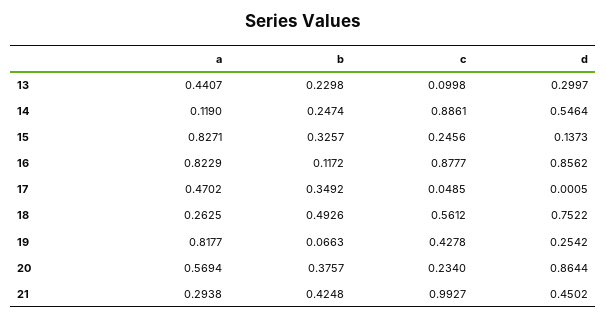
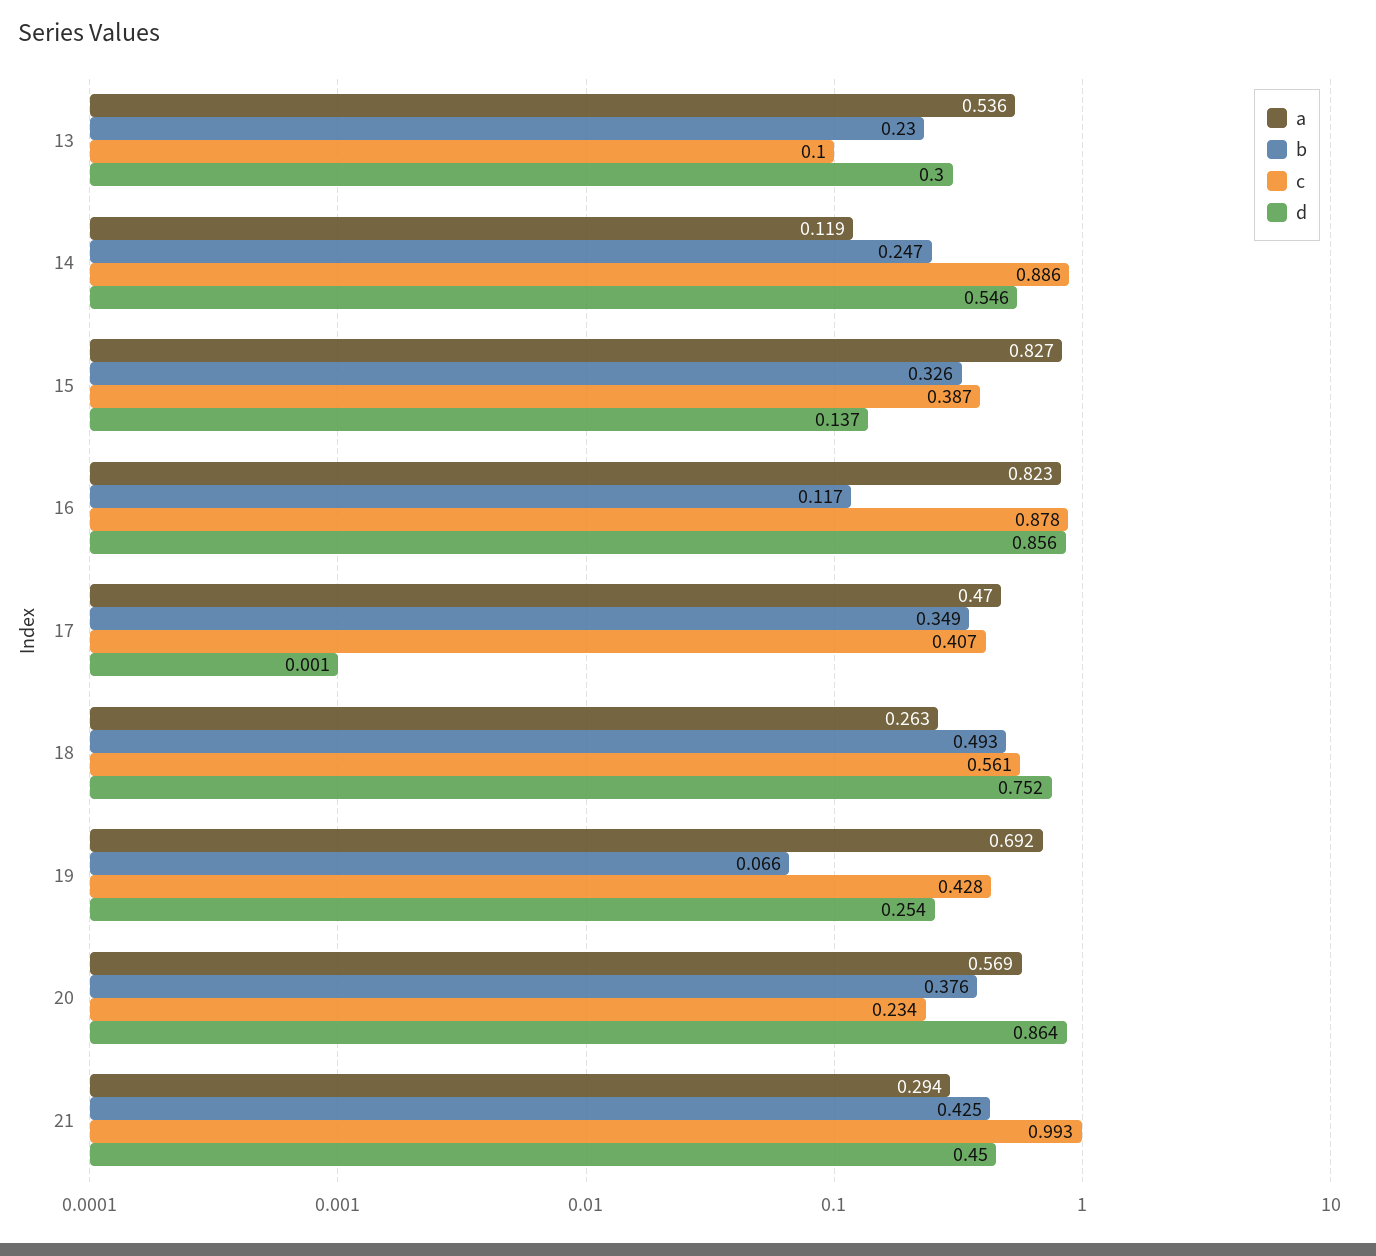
  {
    "a": {
-     "13": 0.4407,
+     "13": 0.536,
      "14": 0.119,
      "15": 0.8271,
      "16": 0.8229,
      "17": 0.4702,
      "18": 0.2625,
-     "19": 0.8177,
+     "19": 0.692,
      "20": 0.5694,
      "21": 0.2938
    },
    "b": {
      "13": 0.2298,
      "14": 0.2474,
      "15": 0.3257,
      "16": 0.1172,
      "17": 0.3492,
      "18": 0.4926,
      "19": 0.0663,
      "20": 0.3757,
      "21": 0.4248
    },
    "c": {
      "13": 0.0998,
      "14": 0.8861,
-     "15": 0.2456,
+     "15": 0.387,
      "16": 0.8777,
-     "17": 0.0485,
+     "17": 0.407,
      "18": 0.5612,
      "19": 0.4278,
      "20": 0.234,
      "21": 0.9927
    },
    "d": {
      "13": 0.2997,
      "14": 0.5464,
      "15": 0.1373,
      "16": 0.8562,
      "17": 0.0005,
      "18": 0.7522,
      "19": 0.2542,
      "20": 0.8644,
      "21": 0.4502
    }
  }

